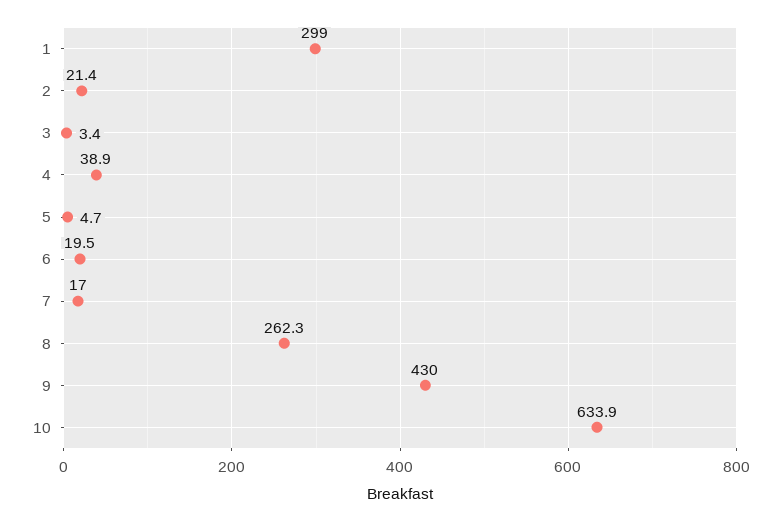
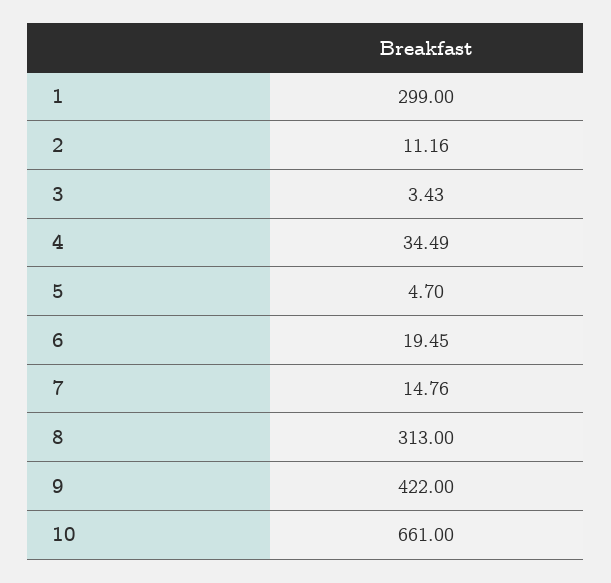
  {
    "1": 299,
-   "2": 21.4,
+   "2": 11.16,
    "3": 3.43,
-   "4": 38.9,
+   "4": 34.49,
    "5": 4.7,
    "6": 19.45,
-   "7": 17,
+   "7": 14.76,
-   "8": 262.3,
+   "8": 313,
-   "9": 430,
+   "9": 422,
-   "10": 633.9
+   "10": 661
  }

